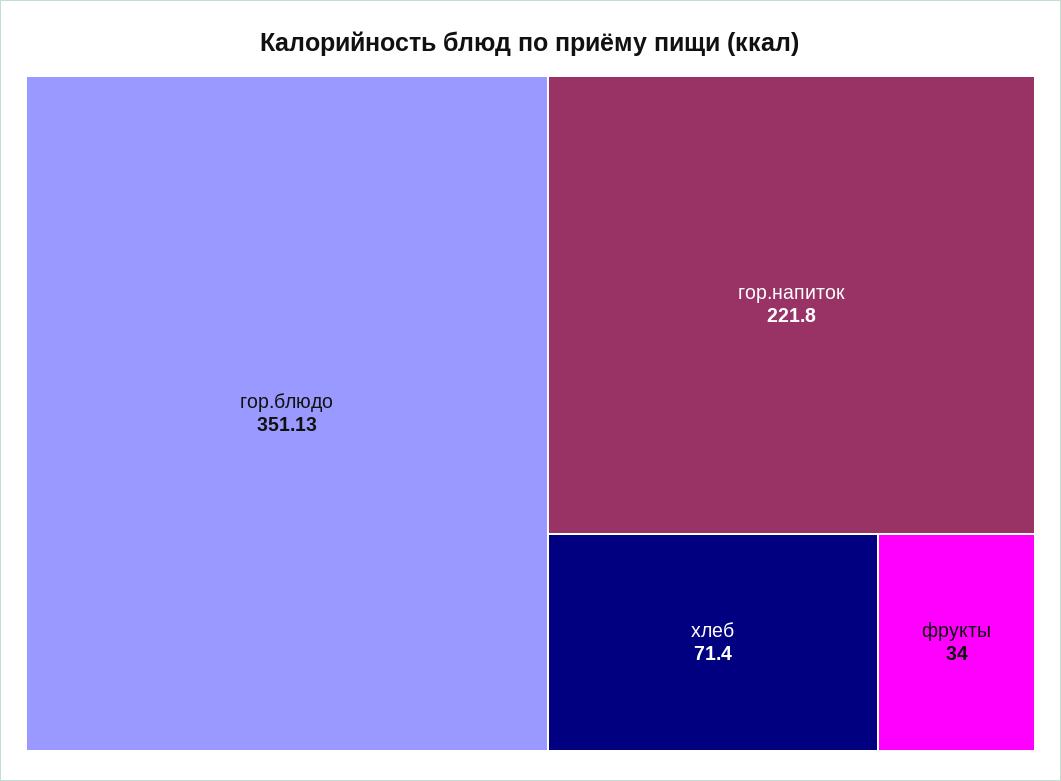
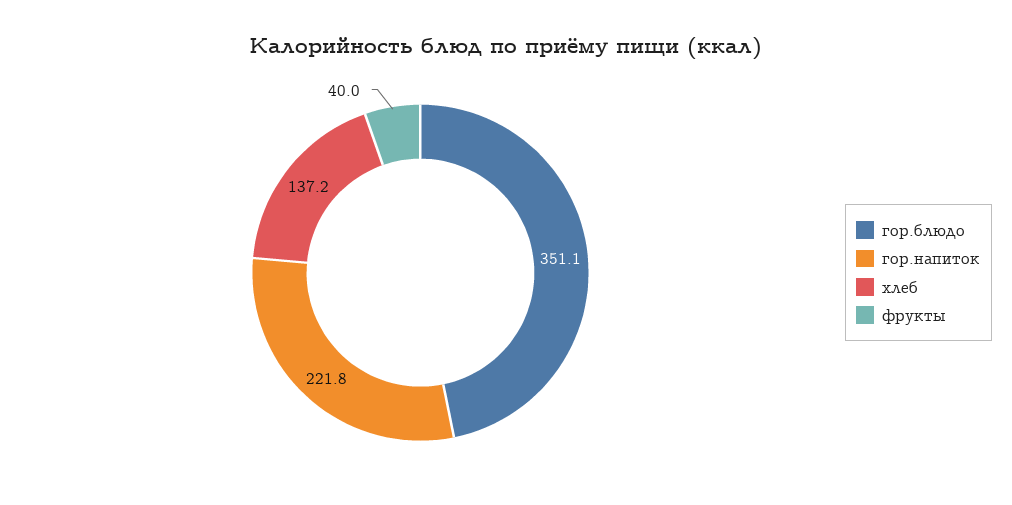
  {
    "гор.блюдо": 351.13,
    "гор.напиток": 221.8,
-   "хлеб": 71.4,
+   "хлеб": 137.2,
-   "фрукты": 34
+   "фрукты": 40
  }

